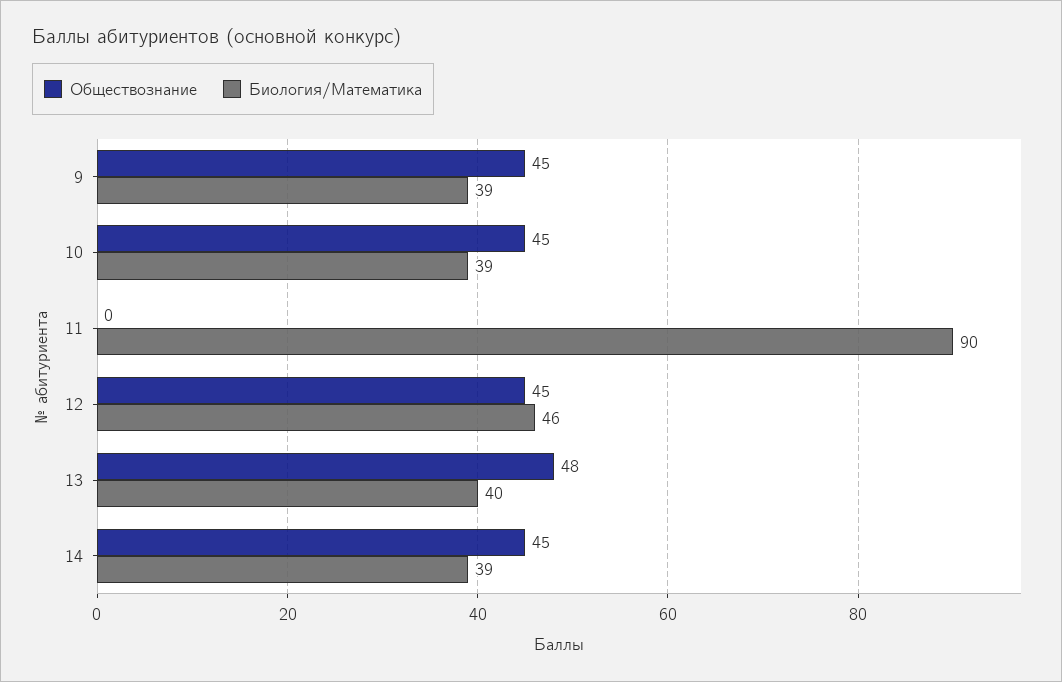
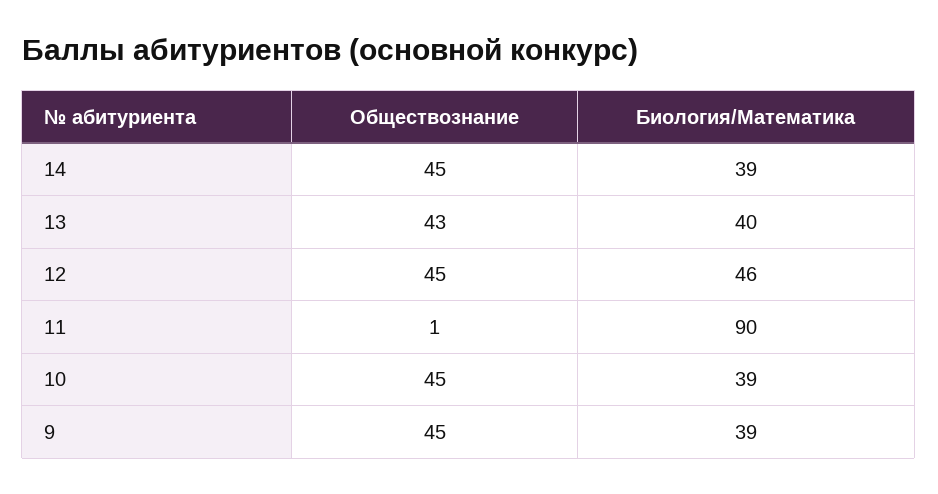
  {
    "Обществознание": {
      "9": 45,
      "10": 45,
-     "11": 0,
+     "11": 1,
      "12": 45,
-     "13": 48,
+     "13": 43,
      "14": 45
    },
    "Биология/Математика": {
      "9": 39,
      "10": 39,
      "11": 90,
      "12": 46,
      "13": 40,
      "14": 39
    }
  }

